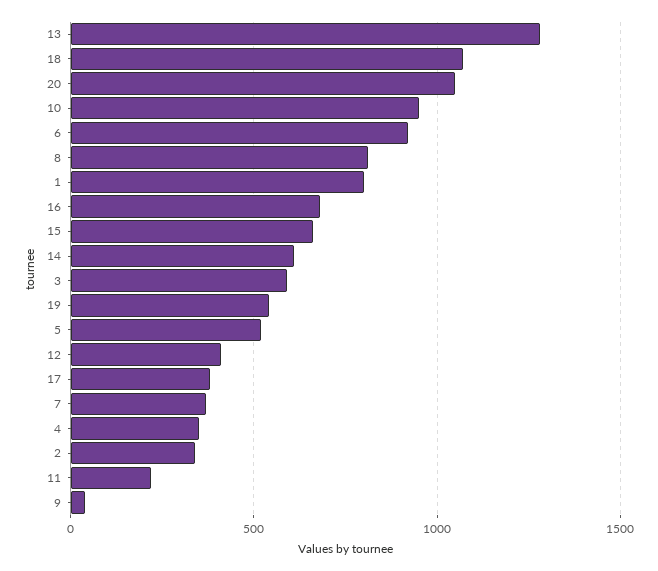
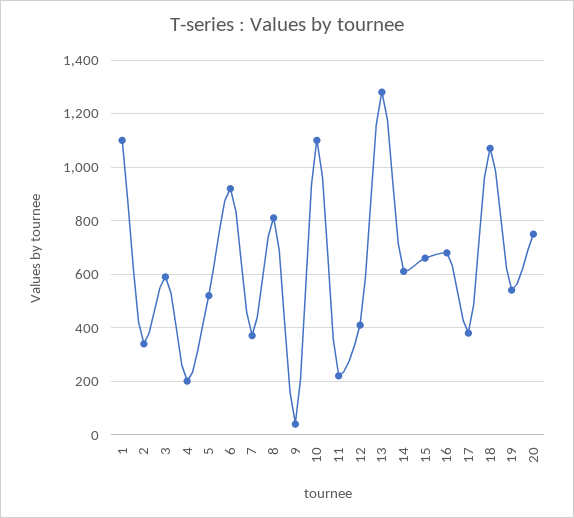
  {
    "13": 1275,
    "18": 1075,
-   "20": 1050,
+   "20": 750,
-   "10": 950,
+   "10": 1100,
    "6": 925,
    "8": 800,
-   "1": 800,
+   "1": 1100,
    "16": 675,
    "15": 650,
    "14": 600,
    "3": 600,
    "19": 550,
    "5": 525,
    "12": 400,
    "17": 375,
    "7": 375,
-   "4": 350,
+   "4": 200,
    "2": 350,
    "11": 225,
    "9": 50
  }

